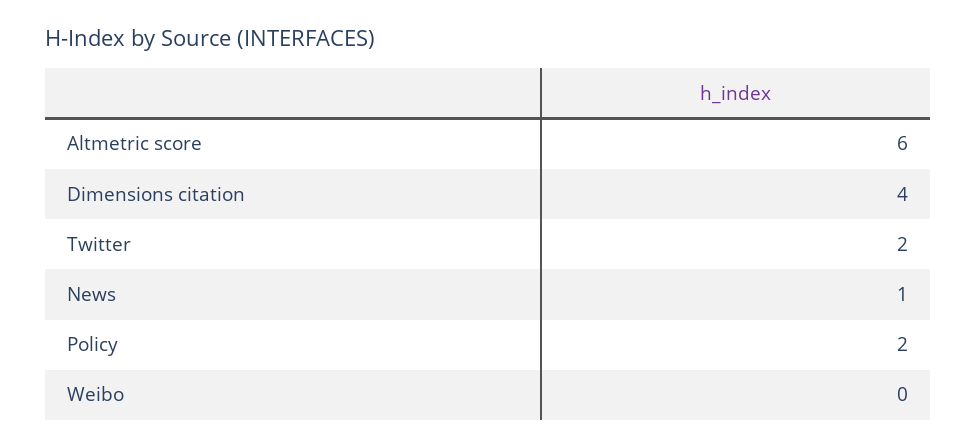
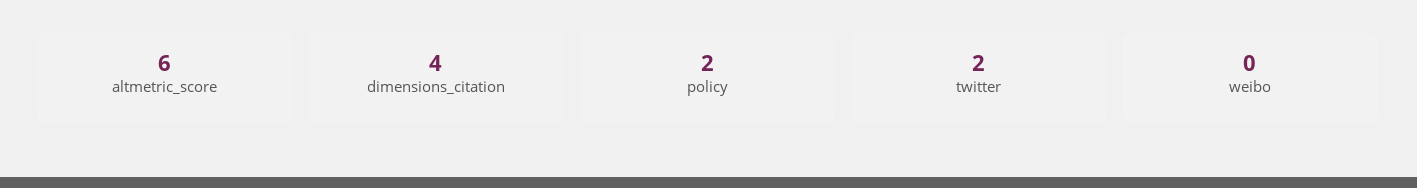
  {
    "Altmetric score": 6,
    "Dimensions citation": 4,
    "Twitter": 2,
-   "News": 1,
    "Policy": 2,
    "Weibo": 0
  }

